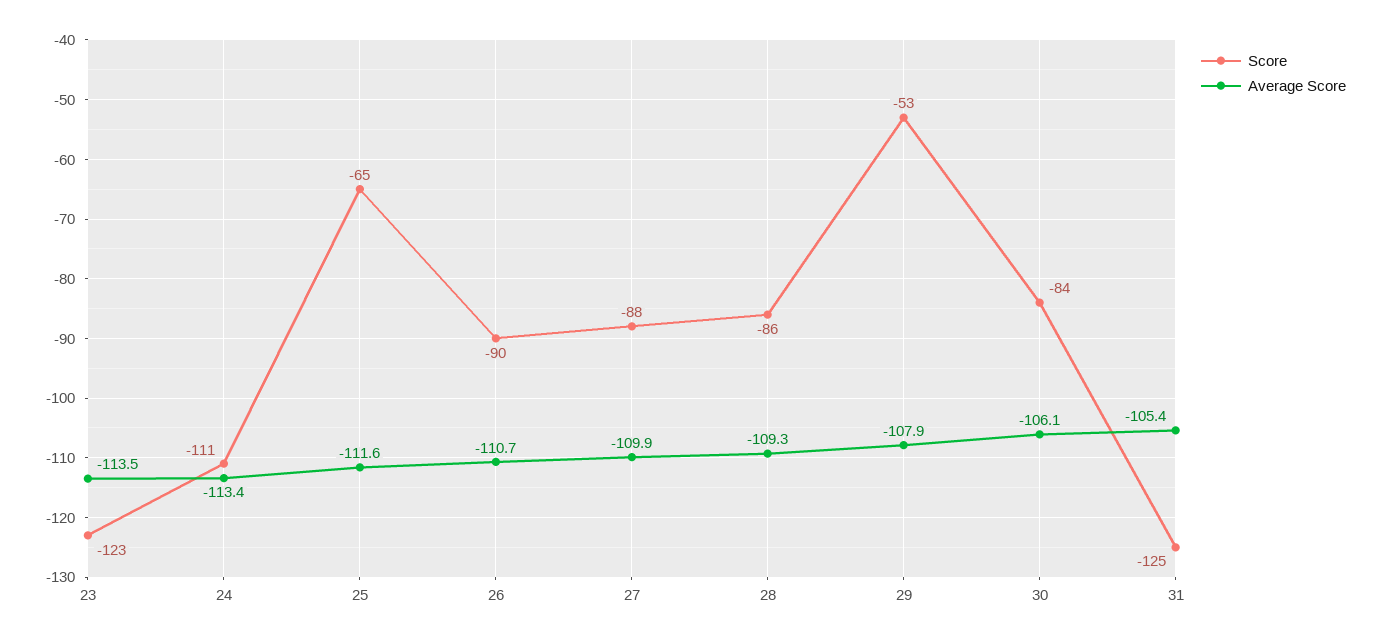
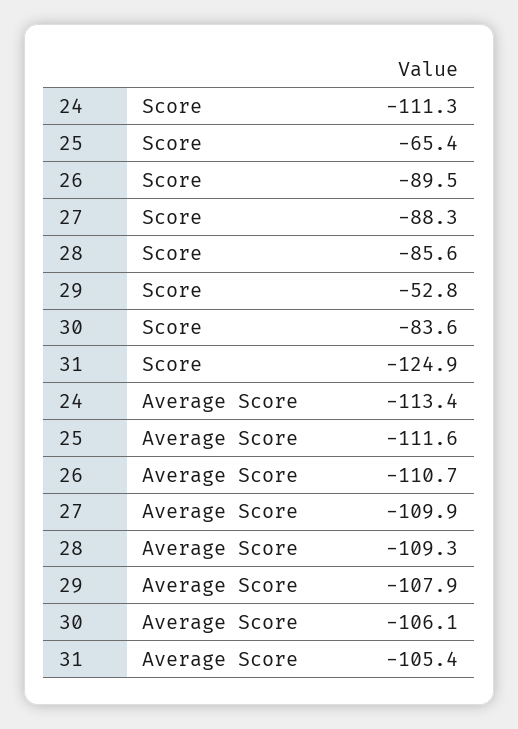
  {
    "Score": {
-     "23": -123,
      "24": -111.3,
      "25": -65.4,
      "26": -89.5,
      "27": -88.3,
      "28": -85.6,
      "29": -52.8,
      "30": -83.6,
      "31": -124.9
    },
    "Average Score": {
-     "23": -113.5,
      "24": -113.4,
      "25": -111.6,
      "26": -110.7,
      "27": -109.9,
      "28": -109.3,
      "29": -107.9,
      "30": -106.1,
      "31": -105.4
    }
  }

